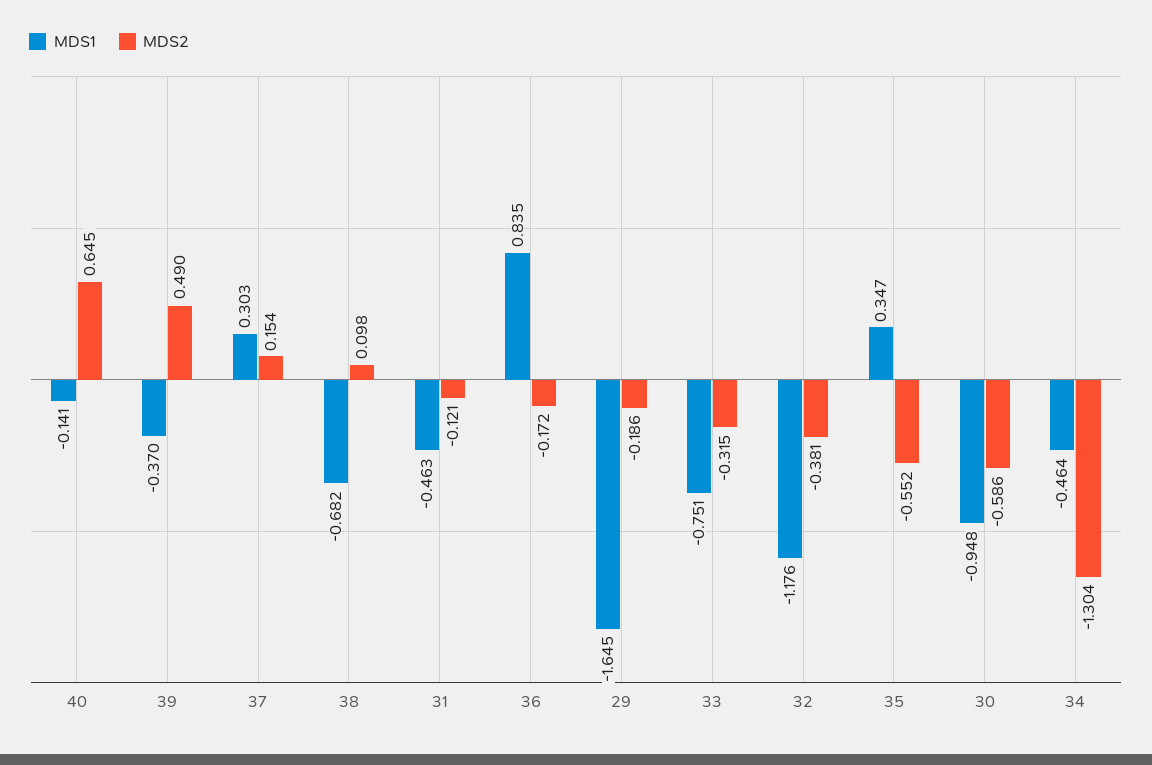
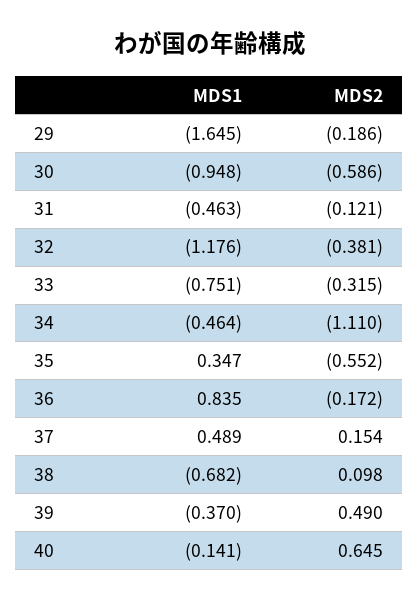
  {
    "MDS1": {
      "40": -0.141,
      "39": -0.37,
-     "37": 0.303,
+     "37": 0.489,
      "38": -0.682,
      "31": -0.463,
      "36": 0.835,
      "29": -1.645,
      "33": -0.751,
      "32": -1.176,
      "35": 0.347,
      "30": -0.948,
      "34": -0.464
    },
    "MDS2": {
      "40": 0.645,
      "39": 0.49,
      "37": 0.154,
      "38": 0.098,
      "31": -0.121,
      "36": -0.172,
      "29": -0.186,
      "33": -0.315,
      "32": -0.381,
      "35": -0.552,
      "30": -0.586,
-     "34": -1.304
+     "34": -1.11
    }
  }

